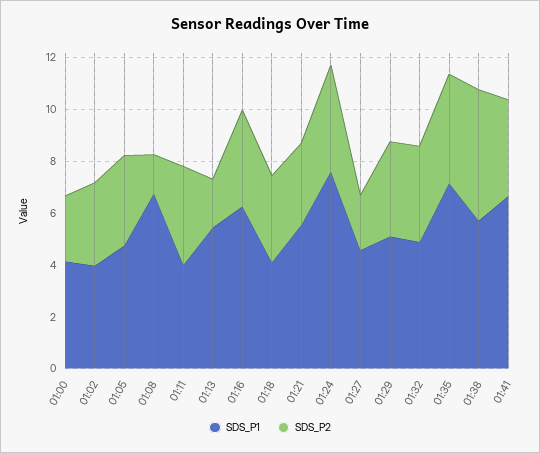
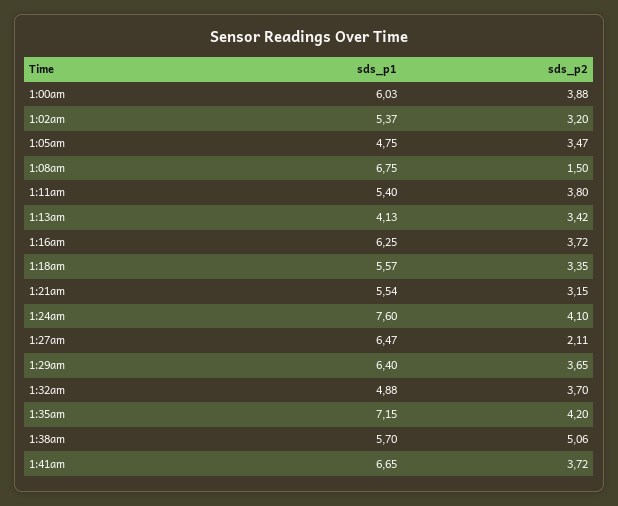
  {
    "SDS_P1": {
-     "01:00": 4,
+     "01:00": 6.03,
-     "01:02": 4,
+     "01:02": 5.37,
      "01:05": 4.75,
      "01:08": 6.75,
-     "01:11": 4,
+     "01:11": 5.4,
-     "01:13": 5.5,
+     "01:13": 4.13,
      "01:16": 6.25,
-     "01:18": 4,
+     "01:18": 5.57,
      "01:21": 5.54,
      "01:24": 7.6,
-     "01:27": 4.5,
+     "01:27": 6.47,
-     "01:29": 5,
+     "01:29": 6.4,
      "01:32": 4.88,
      "01:35": 7.15,
      "01:38": 5.7,
      "01:41": 6.65
    },
    "SDS_P2": {
-     "01:00": 2.5,
+     "01:00": 3.88,
      "01:02": 3.2,
      "01:05": 3.47,
      "01:08": 1.5,
      "01:11": 3.8,
-     "01:13": 2,
+     "01:13": 3.42,
      "01:16": 3.72,
      "01:18": 3.35,
      "01:21": 3.15,
      "01:24": 4.1,
      "01:27": 2.11,
      "01:29": 3.65,
      "01:32": 3.7,
      "01:35": 4.2,
      "01:38": 5.06,
      "01:41": 3.72
    }
  }

